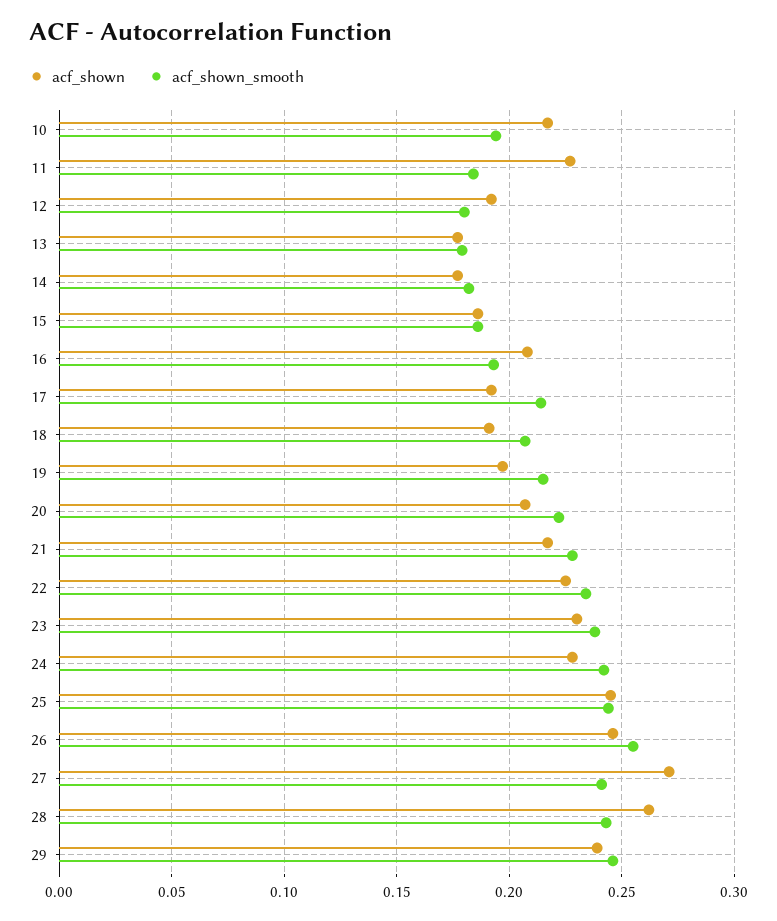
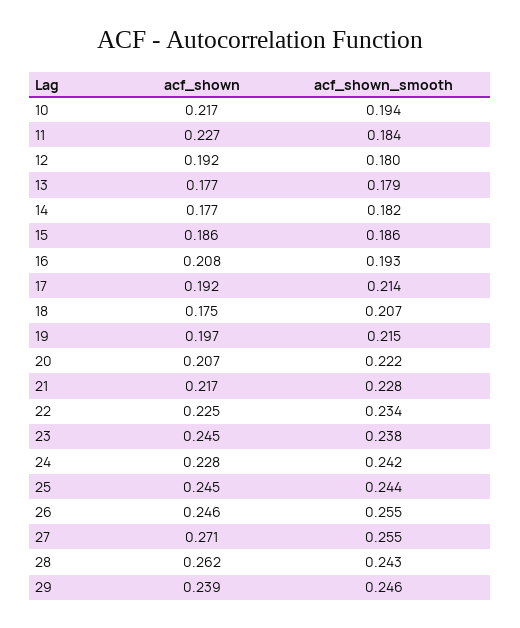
  {
    "acf_shown": {
      "10": 0.217,
      "11": 0.227,
      "12": 0.192,
      "13": 0.177,
      "14": 0.177,
      "15": 0.186,
      "16": 0.208,
      "17": 0.192,
-     "18": 0.19,
+     "18": 0.175,
      "19": 0.197,
      "20": 0.207,
      "21": 0.217,
      "22": 0.225,
-     "23": 0.23,
+     "23": 0.245,
      "24": 0.228,
      "25": 0.245,
      "26": 0.246,
      "27": 0.271,
      "28": 0.262,
      "29": 0.239
    },
    "acf_shown_smooth": {
      "10": 0.194,
      "11": 0.184,
      "12": 0.18,
      "13": 0.179,
      "14": 0.182,
      "15": 0.186,
      "16": 0.193,
      "17": 0.214,
      "18": 0.207,
      "19": 0.215,
      "20": 0.222,
      "21": 0.228,
      "22": 0.234,
      "23": 0.238,
      "24": 0.242,
      "25": 0.244,
      "26": 0.255,
-     "27": 0.24,
+     "27": 0.255,
      "28": 0.243,
      "29": 0.246
    }
  }

